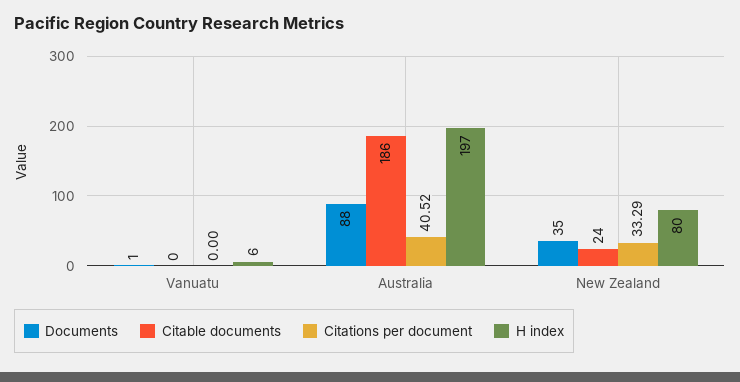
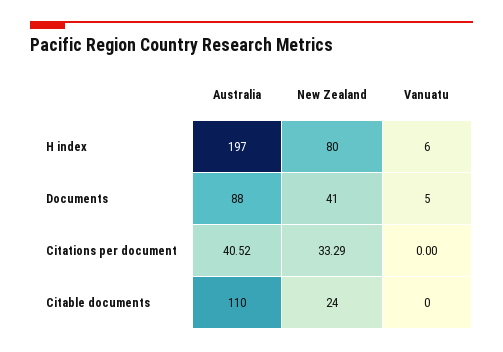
  {
    "Documents": {
-     "Vanuatu": 1,
+     "Vanuatu": 5,
      "Australia": 88,
-     "New Zealand": 35
+     "New Zealand": 41
    },
    "Citable documents": {
      "Vanuatu": 0,
-     "Australia": 186,
+     "Australia": 110,
      "New Zealand": 24
    },
    "Citations per document": {
      "Vanuatu": 0,
      "Australia": 40.52,
      "New Zealand": 33.29
    },
    "H index": {
      "Vanuatu": 6,
      "Australia": 197,
      "New Zealand": 80
    }
  }

